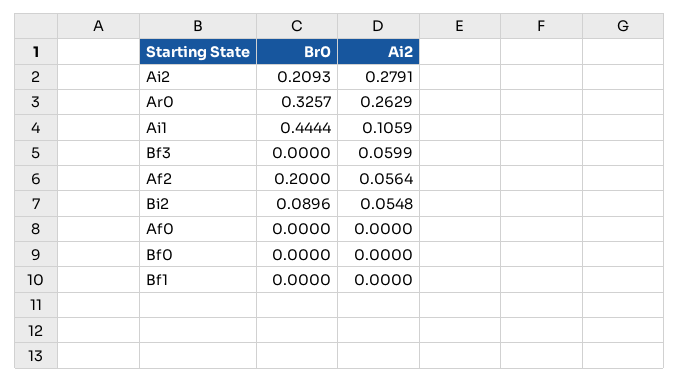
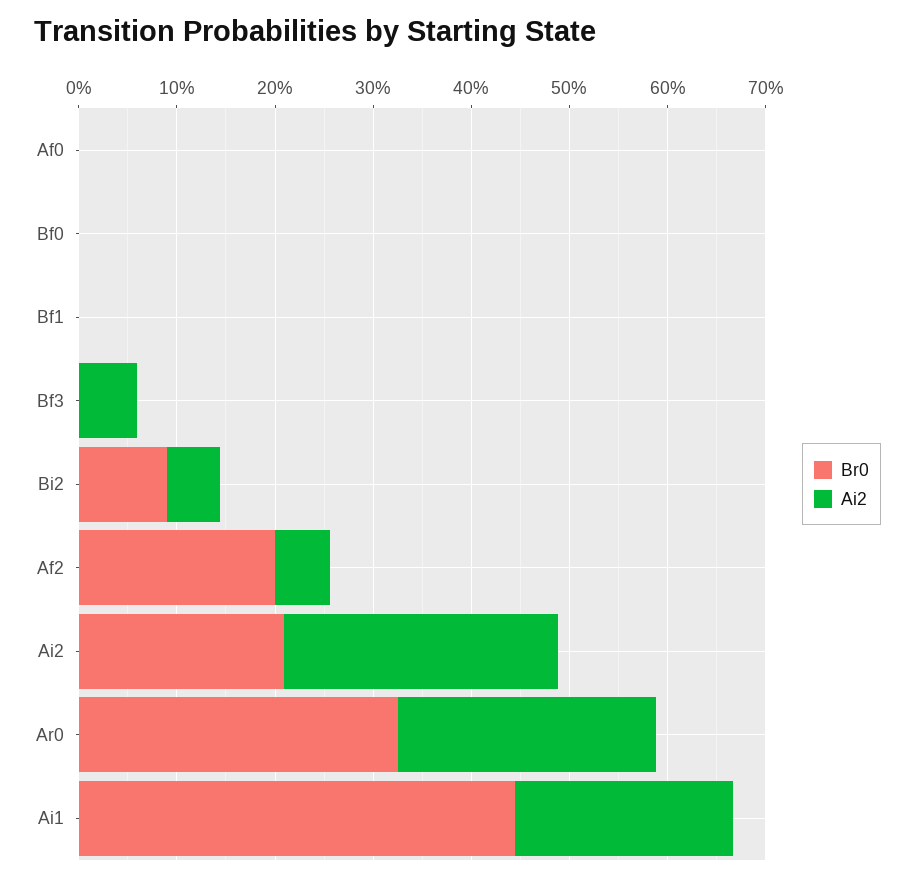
  {
    "Br0": {
      "Ai2": 0.2093,
      "Ar0": 0.3257,
      "Ai1": 0.4444,
      "Bf3": 0,
      "Af2": 0.2,
      "Bi2": 0.0896,
      "Af0": 0,
      "Bf0": 0,
      "Bf1": 0
    },
    "Ai2": {
      "Ai2": 0.2791,
      "Ar0": 0.2629,
-     "Ai1": 0.1059,
+     "Ai1": 0.22,
      "Bf3": 0.0599,
      "Af2": 0.0564,
      "Bi2": 0.0548,
      "Af0": 0,
      "Bf0": 0,
      "Bf1": 0
    }
  }

